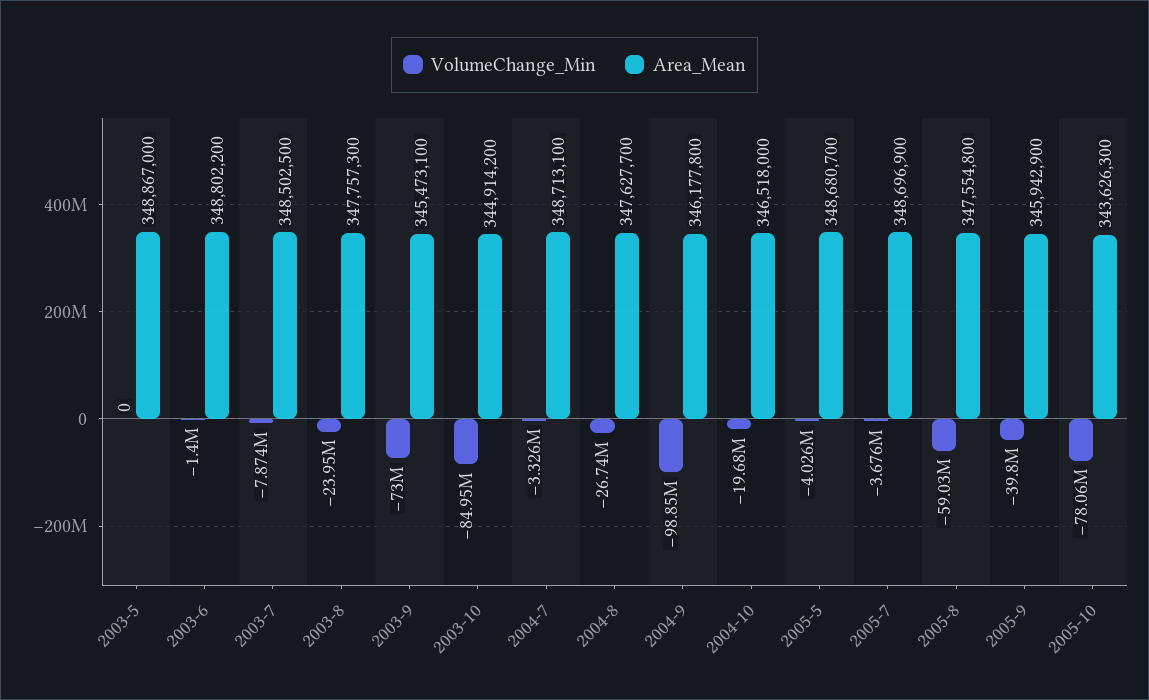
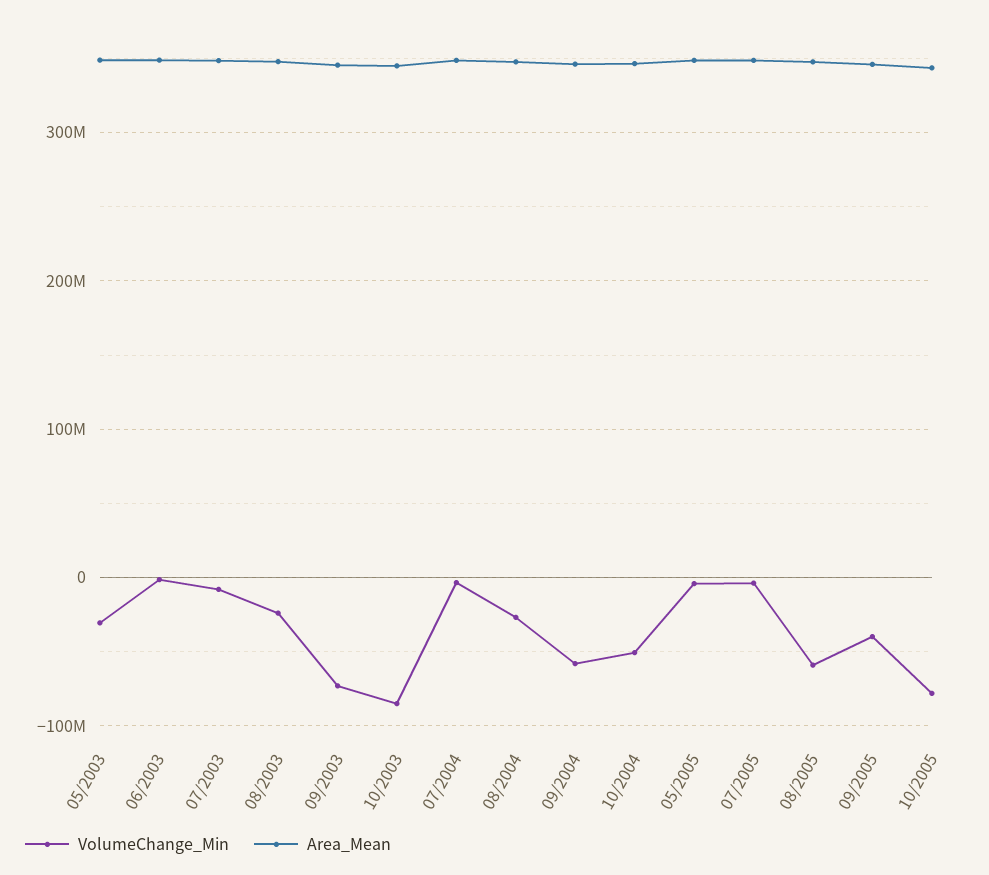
  {
    "VolumeChange_Min": {
-     "2003-5": 0,
+     "2003-5": -30000000,
      "2003-6": -1400000,
      "2003-7": -7874000,
      "2003-8": -23950000,
      "2003-9": -73000000,
      "2003-10": -84950000,
      "2004-7": -3326000,
      "2004-8": -26740000,
-     "2004-9": -98850000,
+     "2004-9": -60000000,
-     "2004-10": -19680000,
+     "2004-10": -50000000,
      "2005-5": -4026000,
      "2005-7": -3676000,
      "2005-8": -59030000,
      "2005-9": -39800000,
      "2005-10": -78060000
    },
    "Area_Mean": {
      "2003-5": 348867000,
      "2003-6": 348802200,
      "2003-7": 348502500,
      "2003-8": 347757300,
      "2003-9": 345473100,
      "2003-10": 344914200,
      "2004-7": 348713100,
      "2004-8": 347627700,
      "2004-9": 346177800,
      "2004-10": 346518000,
      "2005-5": 348680700,
      "2005-7": 348696900,
      "2005-8": 347554800,
      "2005-9": 345942900,
      "2005-10": 343626300
    }
  }

